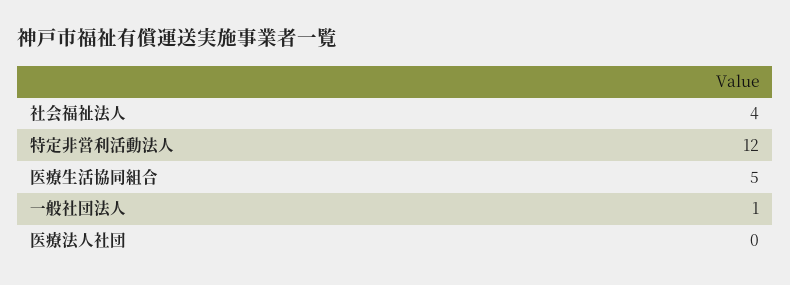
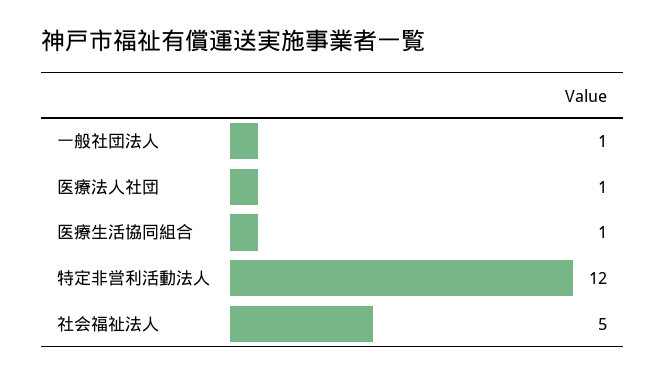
  {
-   "社会福祉法人": 4,
+   "社会福祉法人": 5,
    "特定非営利活動法人": 12,
-   "医療生活協同組合": 5,
+   "医療生活協同組合": 1,
    "一般社団法人": 1,
-   "医療法人社団": 0
+   "医療法人社団": 1
  }

